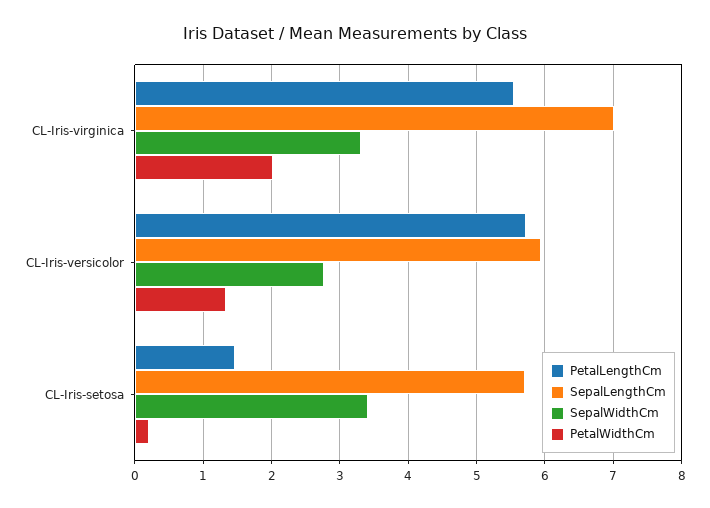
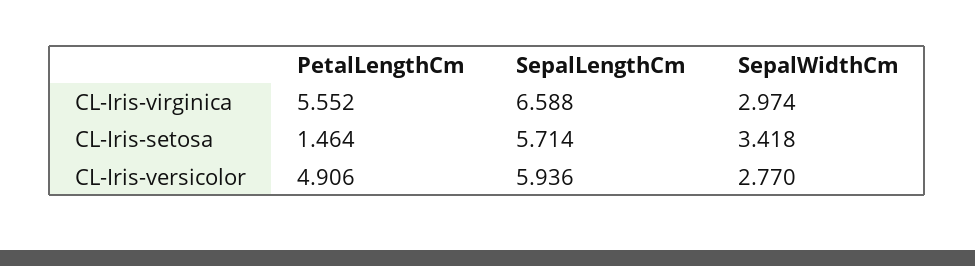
  {
    "PetalLengthCm": {
      "CL-Iris-virginica": 5.552,
-     "CL-Iris-versicolor": 5.7,
+     "CL-Iris-versicolor": 4.906,
      "CL-Iris-setosa": 1.464
    },
    "SepalLengthCm": {
-     "CL-Iris-virginica": 7,
+     "CL-Iris-virginica": 6.588,
      "CL-Iris-versicolor": 5.936,
      "CL-Iris-setosa": 5.714
    },
    "SepalWidthCm": {
-     "CL-Iris-virginica": 3.3,
+     "CL-Iris-virginica": 2.974,
      "CL-Iris-versicolor": 2.77,
      "CL-Iris-setosa": 3.418
-   },
+   }
-   "PetalWidthCm": {
-     "CL-Iris-virginica": 2,
-     "CL-Iris-versicolor": 1.3,
-     "CL-Iris-setosa": 0.2
-   }
  }

